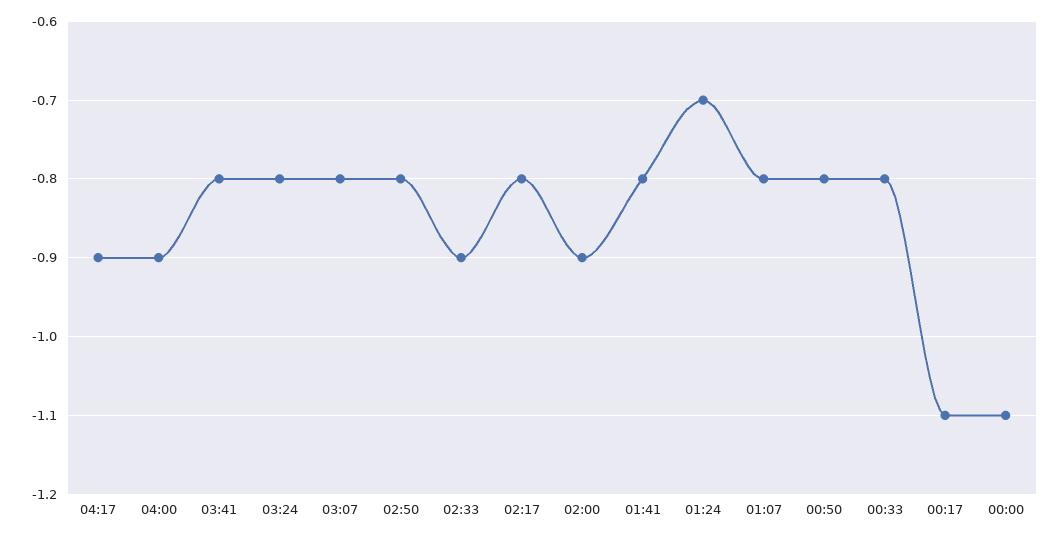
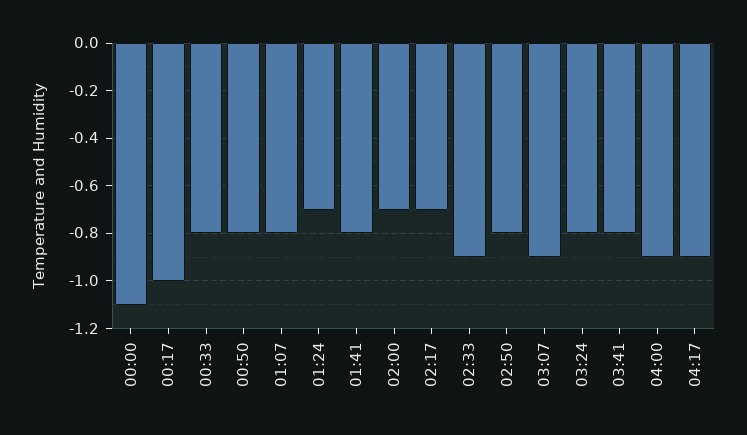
  {
    "04:17": -0.9,
    "04:00": -0.9,
    "03:41": -0.8,
    "03:24": -0.8,
-   "03:07": -0.8,
+   "03:07": -0.9,
    "02:50": -0.8,
    "02:33": -0.9,
-   "02:17": -0.8,
+   "02:17": -0.7,
-   "02:00": -0.9,
+   "02:00": -0.7,
    "01:41": -0.8,
    "01:24": -0.7,
    "01:07": -0.8,
    "00:50": -0.8,
    "00:33": -0.8,
-   "00:17": -1.1,
+   "00:17": -1,
    "00:00": -1.1
  }

